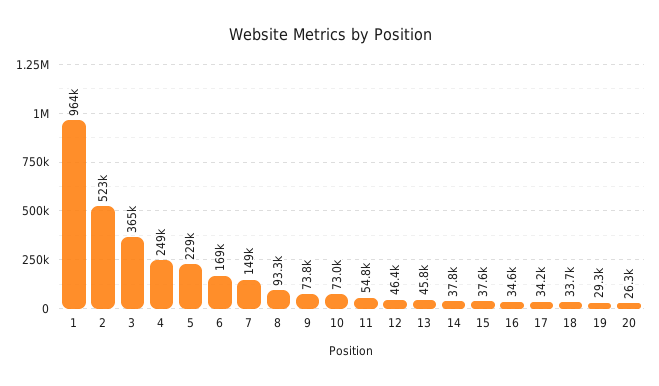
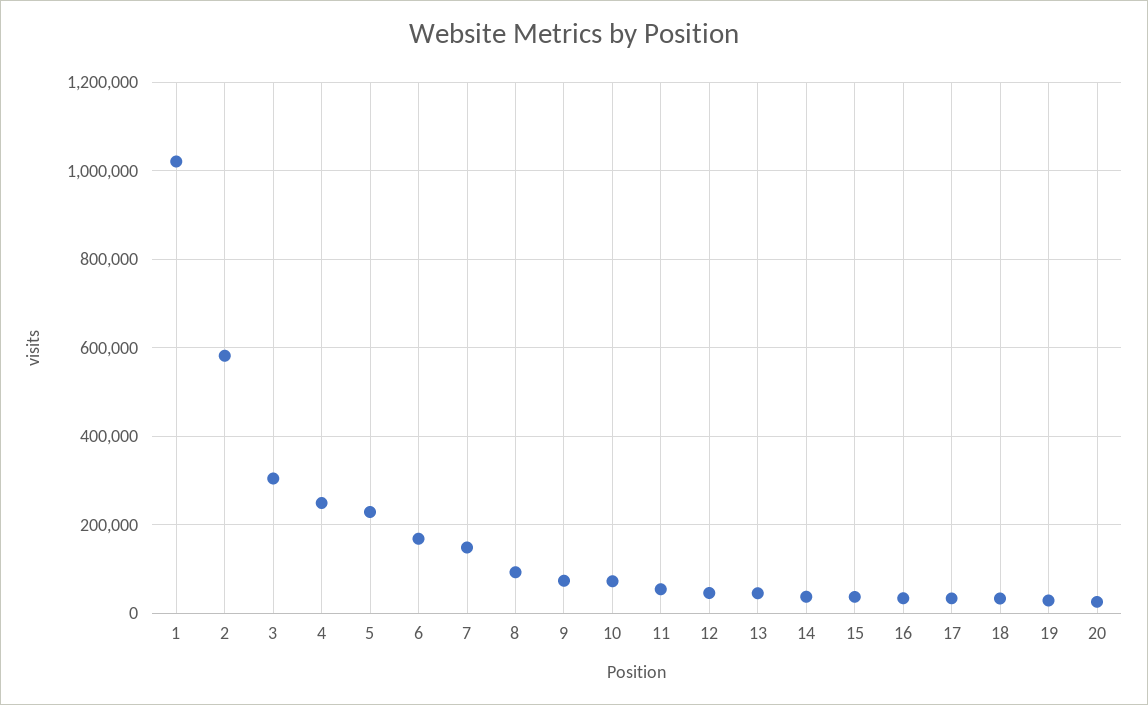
  {
-   "1": 964000,
+   "1": 1020000,
-   "2": 523000,
+   "2": 580000,
-   "3": 365000,
+   "3": 300000,
    "4": 249000,
    "5": 229000,
    "6": 169000,
    "7": 149000,
    "8": 93300,
    "9": 73800,
    "10": 73000,
    "11": 54800,
    "12": 46400,
    "13": 45800,
    "14": 37800,
    "15": 37600,
    "16": 34600,
    "17": 34200,
    "18": 33700,
    "19": 29300,
    "20": 26300
  }

